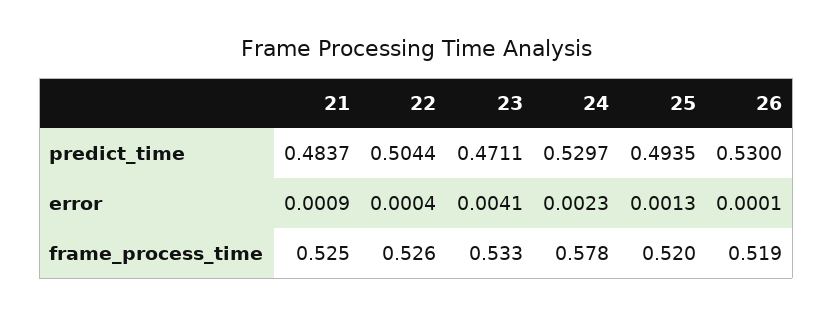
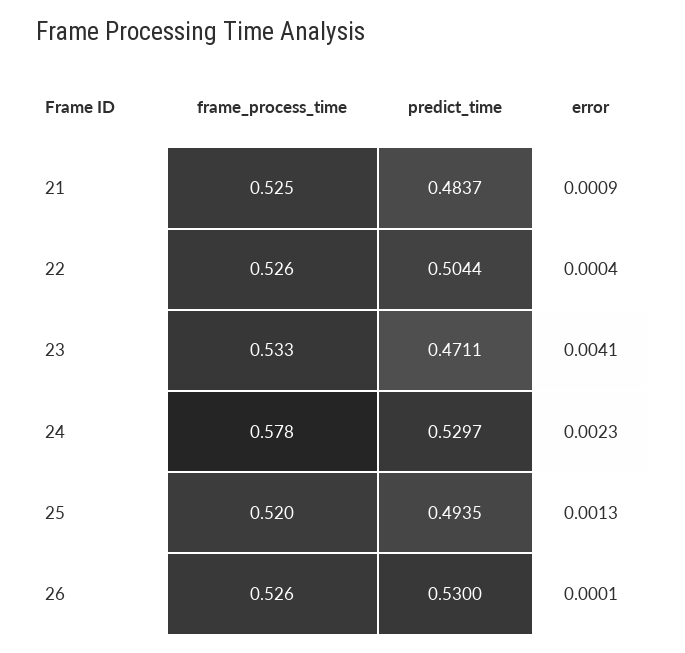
  {
    "21": {
      "predict_time": 0.4837,
      "error": 0.0009,
      "frame_process_time": 0.525
    },
    "22": {
      "predict_time": 0.5044,
      "error": 0.0004,
      "frame_process_time": 0.526
    },
    "23": {
      "predict_time": 0.4711,
      "error": 0.0041,
      "frame_process_time": 0.533
    },
    "24": {
      "predict_time": 0.5297,
      "error": 0.0023,
      "frame_process_time": 0.578
    },
    "25": {
      "predict_time": 0.4935,
      "error": 0.0013,
      "frame_process_time": 0.52
    },
    "26": {
      "predict_time": 0.53,
      "error": 0.0001,
-     "frame_process_time": 0.519
+     "frame_process_time": 0.526
    }
  }

